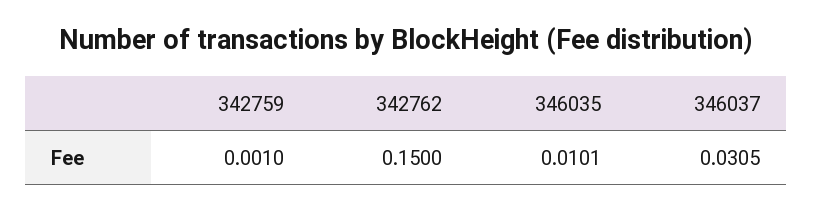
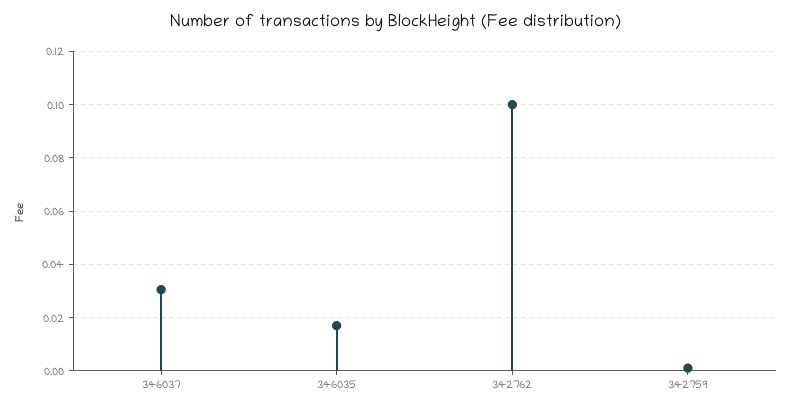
  {
    "342759": 0.001,
-   "342762": 0.15,
+   "342762": 0.1,
-   "346035": 0.0101,
+   "346035": 0.0175,
    "346037": 0.0305
  }

